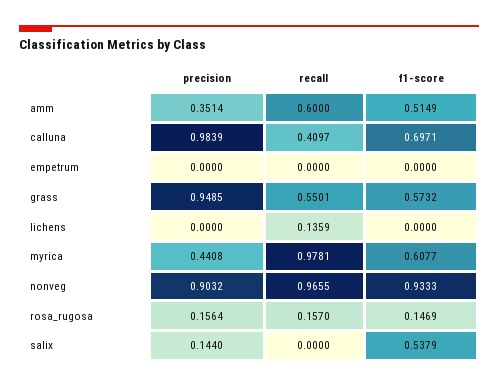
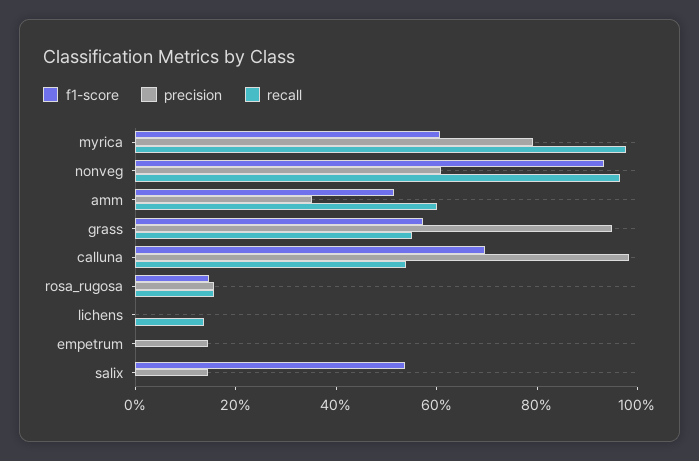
  {
    "precision": {
      "amm": 0.3514,
      "calluna": 0.9839,
-     "empetrum": 0,
+     "empetrum": 0.15,
      "grass": 0.9485,
      "lichens": 0,
-     "myrica": 0.4408,
+     "myrica": 0.8,
-     "nonveg": 0.9032,
+     "nonveg": 0.6,
      "rosa_rugosa": 0.1564,
      "salix": 0.144
    },
    "recall": {
      "amm": 0.6,
-     "calluna": 0.4097,
+     "calluna": 0.55,
      "empetrum": 0,
      "grass": 0.5501,
      "lichens": 0.1359,
      "myrica": 0.9781,
      "nonveg": 0.9655,
      "rosa_rugosa": 0.157,
      "salix": 0
    },
    "f1-score": {
      "amm": 0.5149,
      "calluna": 0.6971,
      "empetrum": 0,
      "grass": 0.5732,
      "lichens": 0,
      "myrica": 0.6077,
      "nonveg": 0.9333,
      "rosa_rugosa": 0.1469,
      "salix": 0.5379
    }
  }

